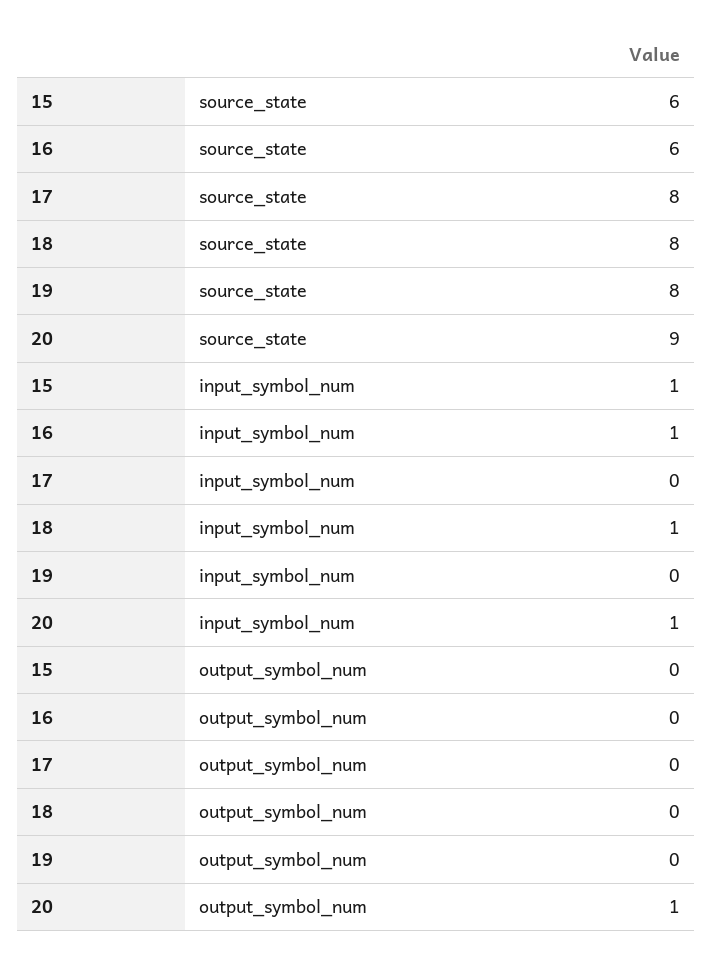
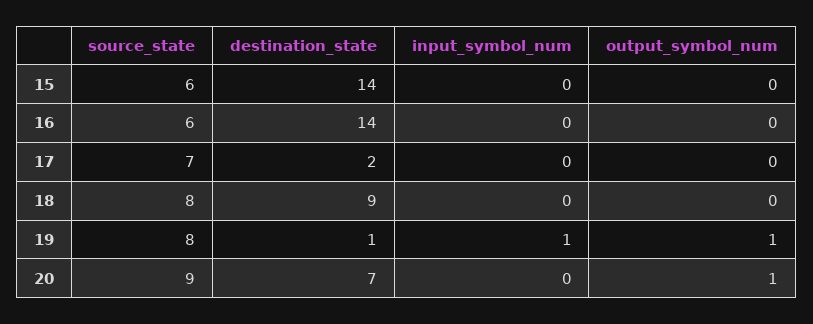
  {
    "15": {
      "source_state": 6,
-     "input_symbol_num": 1,
+     "input_symbol_num": 0,
-     "output_symbol_num": 0
+     "output_symbol_num": 0,
+     "destination_state": 14
    },
    "16": {
      "source_state": 6,
-     "input_symbol_num": 1,
+     "input_symbol_num": 0,
-     "output_symbol_num": 0
+     "output_symbol_num": 0,
+     "destination_state": 14
    },
    "17": {
-     "source_state": 8,
+     "source_state": 7,
      "input_symbol_num": 0,
-     "output_symbol_num": 0
+     "output_symbol_num": 0,
+     "destination_state": 2
    },
    "18": {
      "source_state": 8,
-     "input_symbol_num": 1,
+     "input_symbol_num": 0,
-     "output_symbol_num": 0
+     "output_symbol_num": 0,
+     "destination_state": 9
    },
    "19": {
      "source_state": 8,
-     "input_symbol_num": 0,
+     "input_symbol_num": 1,
-     "output_symbol_num": 0
+     "output_symbol_num": 1,
+     "destination_state": 1
    },
    "20": {
      "source_state": 9,
-     "input_symbol_num": 1,
+     "input_symbol_num": 0,
-     "output_symbol_num": 1
+     "output_symbol_num": 1,
+     "destination_state": 7
    }
  }

